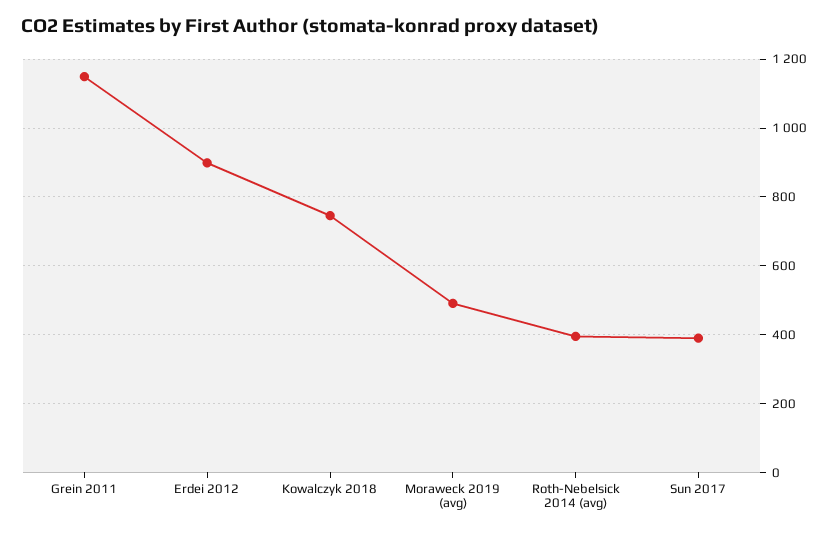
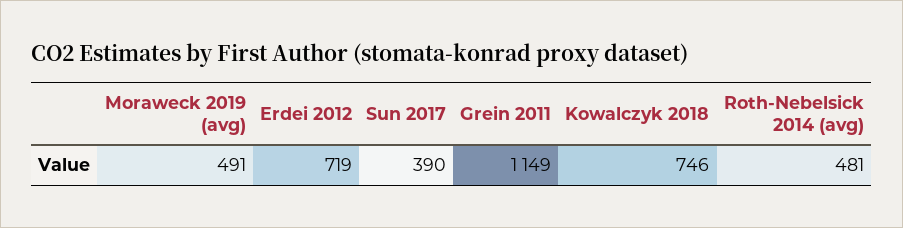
  {
    "Grein 2011": 1149,
-   "Erdei 2012": 900,
+   "Erdei 2012": 719,
    "Kowalczyk 2018": 746,
    "Moraweck 2019 (avg)": 491,
-   "Roth-Nebelsick 2014 (avg)": 400,
+   "Roth-Nebelsick 2014 (avg)": 481,
    "Sun 2017": 390
  }

